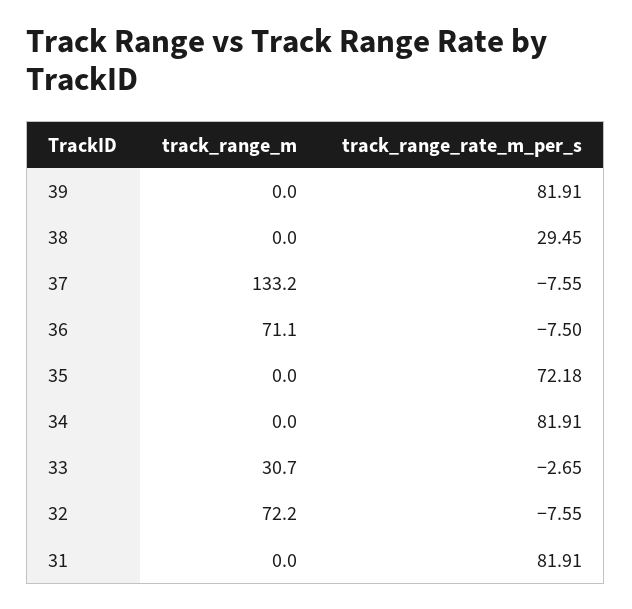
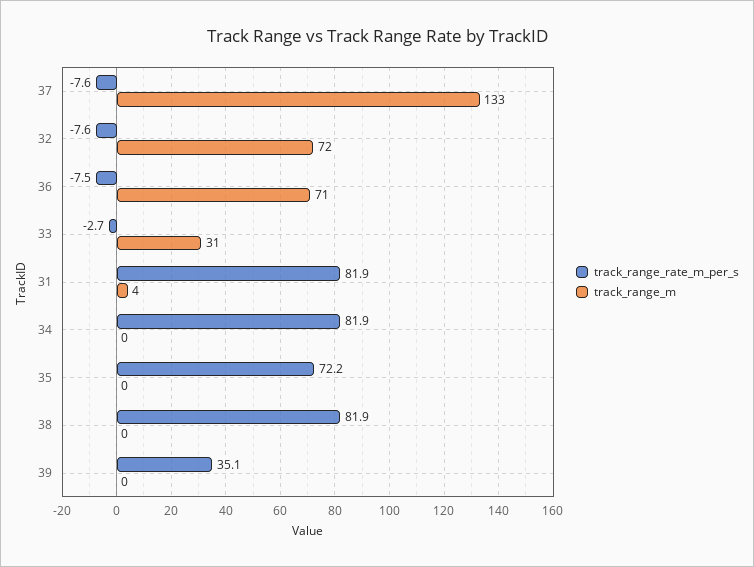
  {
    "track_range_m": {
      "39": 0,
      "38": 0,
      "37": 133.2,
      "36": 71.1,
      "35": 0,
      "34": 0,
      "33": 30.7,
      "32": 72.2,
-     "31": 0
+     "31": 4
    },
    "track_range_rate_m_per_s": {
-     "39": 81.91,
+     "39": 35.1,
-     "38": 29.45,
+     "38": 81.9,
      "37": -7.55,
      "36": -7.5,
      "35": 72.18,
      "34": 81.91,
      "33": -2.65,
      "32": -7.55,
      "31": 81.91
    }
  }

